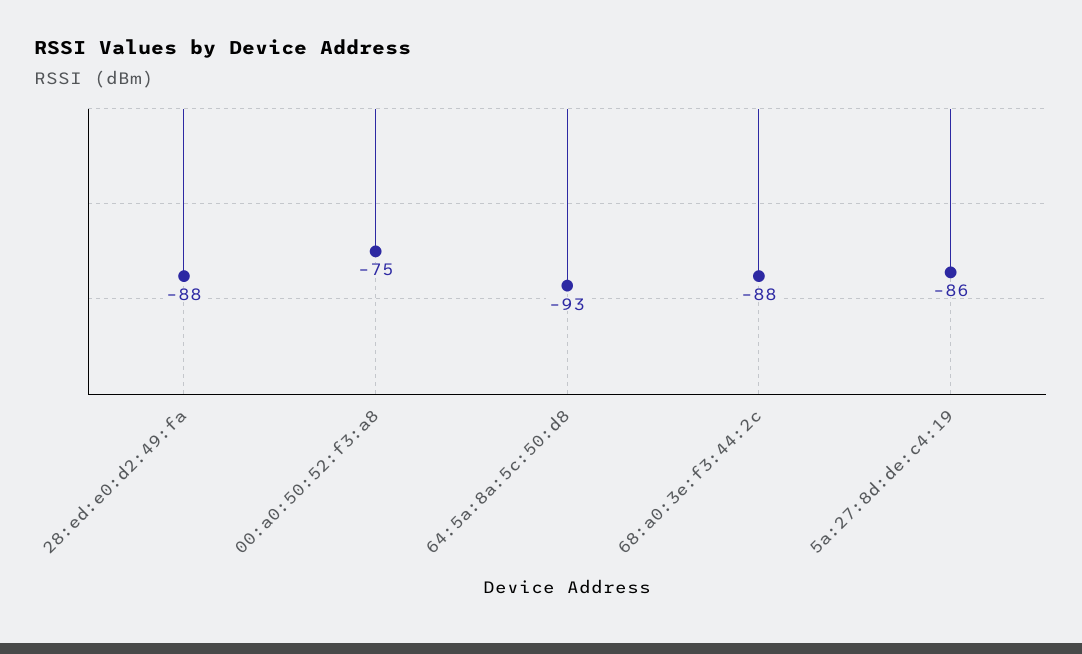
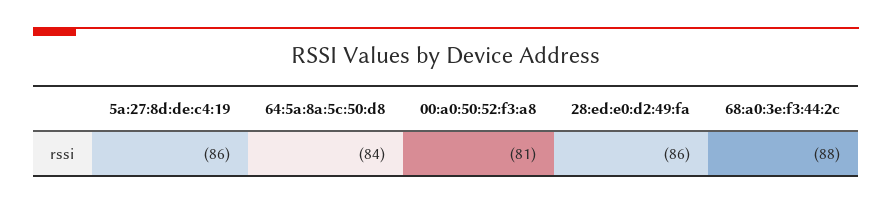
  {
-   "28:ed:e0:d2:49:fa": -88,
+   "28:ed:e0:d2:49:fa": -86,
-   "00:a0:50:52:f3:a8": -75,
+   "00:a0:50:52:f3:a8": -81,
-   "64:5a:8a:5c:50:d8": -93,
+   "64:5a:8a:5c:50:d8": -84,
    "68:a0:3e:f3:44:2c": -88,
    "5a:27:8d:de:c4:19": -86
  }

